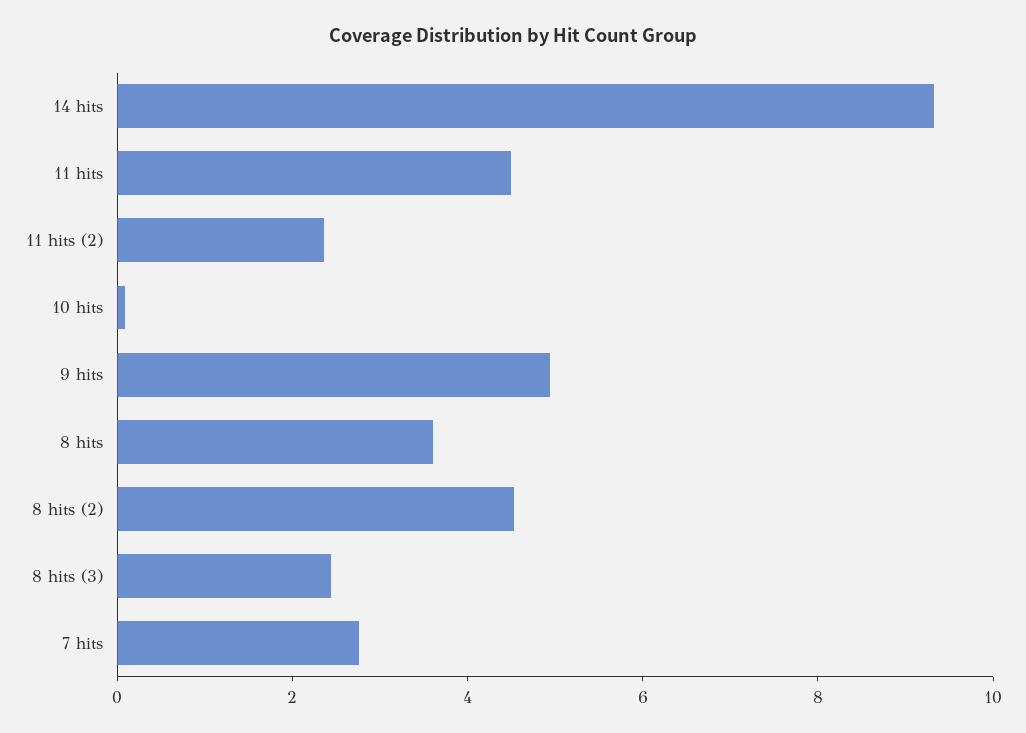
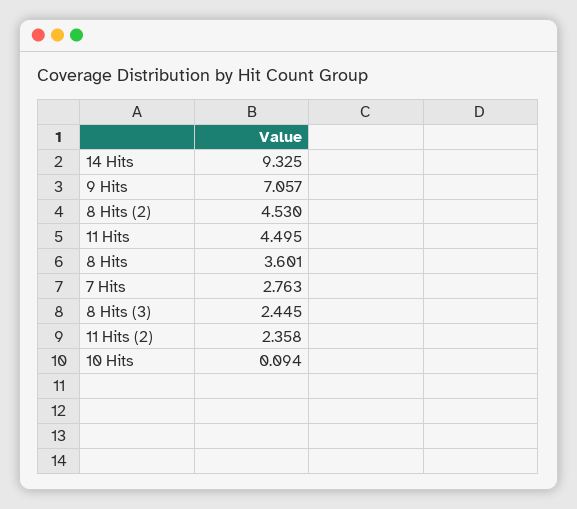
  {
    "14 hits": 9.325,
    "11 hits": 4.495,
    "11 hits (2)": 2.358,
    "10 hits": 0.094,
-   "9 hits": 5,
+   "9 hits": 7.057,
    "8 hits": 3.601,
    "8 hits (2)": 4.53,
    "8 hits (3)": 2.445,
    "7 hits": 2.763
  }

